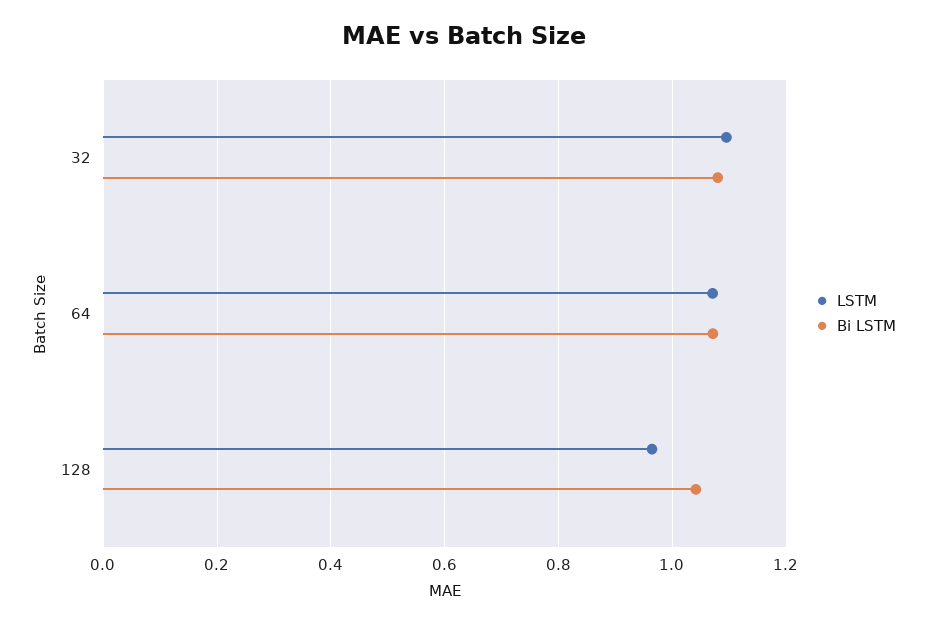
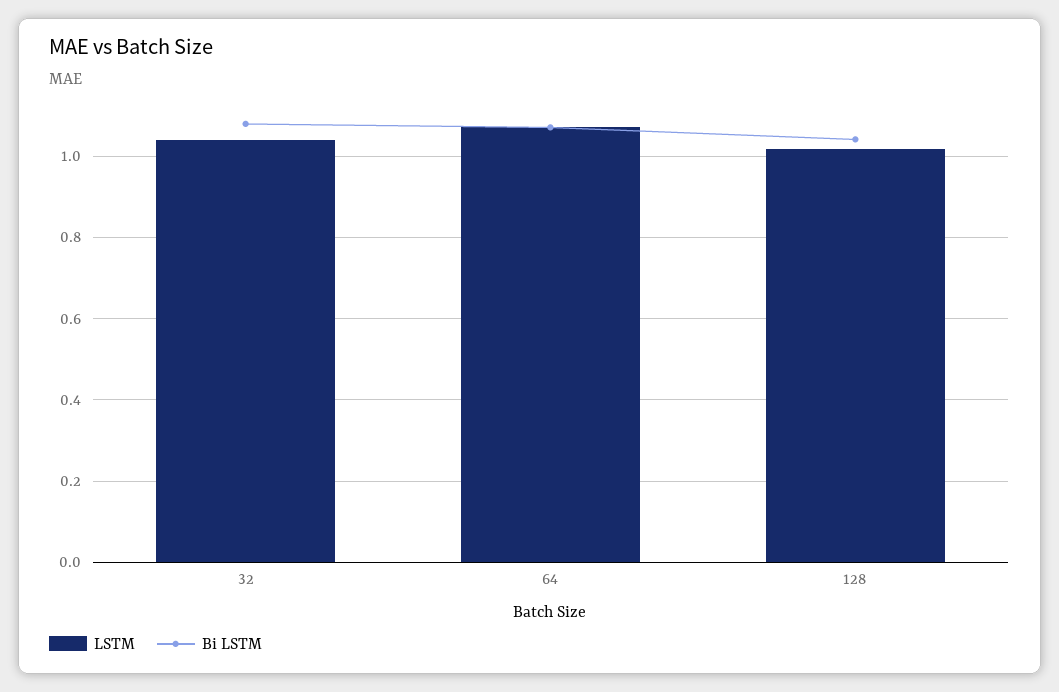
  {
    "LSTM": {
-     "32": 1.1,
+     "32": 1.04,
      "64": 1.08,
-     "128": 0.96
+     "128": 1.02
    },
    "Bi LSTM": {
      "32": 1.08,
      "64": 1.08,
      "128": 1.04
    }
  }

